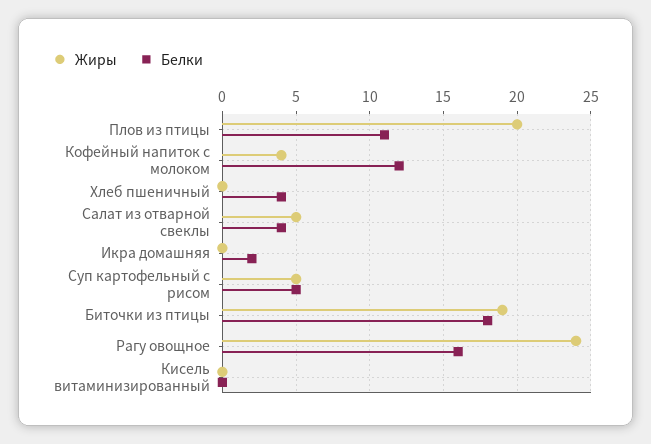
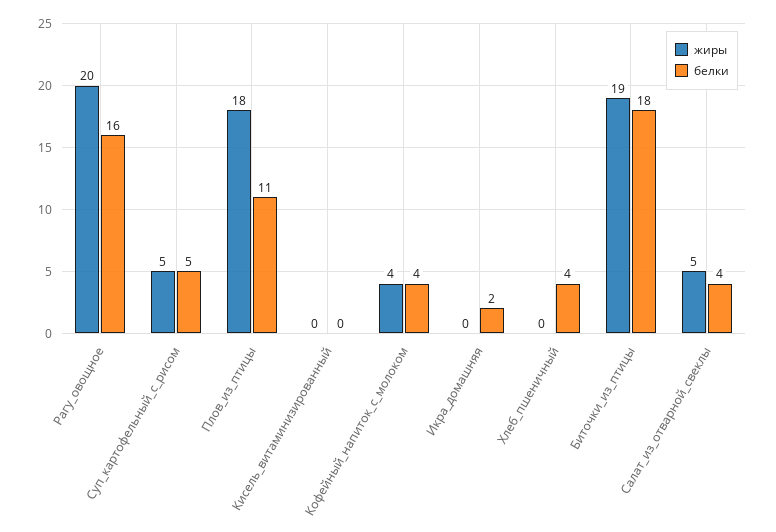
  {
    "Жиры": {
-     "Плов из птицы": 20,
+     "Плов из птицы": 18,
      "Кофейный напиток с молоком": 4,
      "Хлеб пшеничный": 0,
      "Салат из отварной свеклы": 5,
      "Икра домашняя": 0,
      "Суп картофельный с рисом": 5,
      "Биточки из птицы": 19,
-     "Рагу овощное": 24,
+     "Рагу овощное": 20,
      "Кисель витаминизированный": 0
    },
    "Белки": {
      "Плов из птицы": 11,
-     "Кофейный напиток с молоком": 12,
+     "Кофейный напиток с молоком": 4,
      "Хлеб пшеничный": 4,
      "Салат из отварной свеклы": 4,
      "Икра домашняя": 2,
      "Суп картофельный с рисом": 5,
      "Биточки из птицы": 18,
      "Рагу овощное": 16,
      "Кисель витаминизированный": 0
    }
  }

